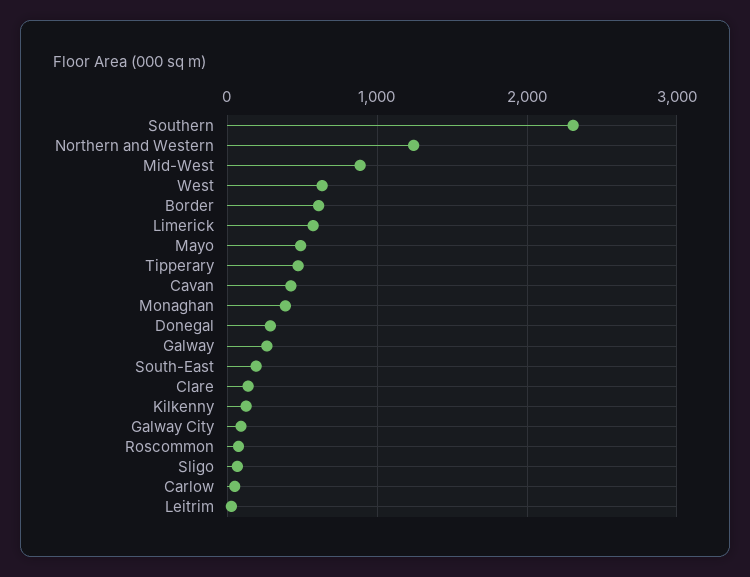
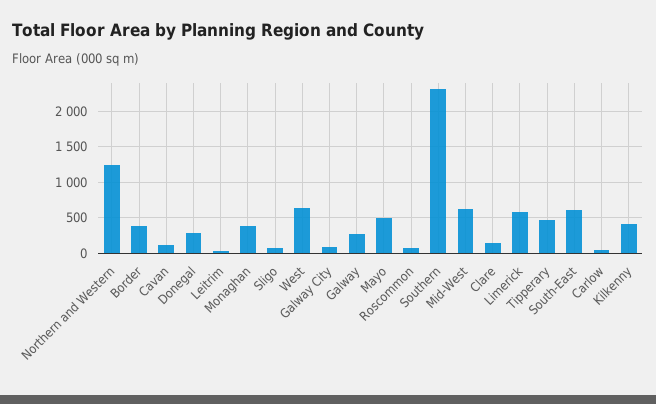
  {
    "Southern": 2300,
    "Northern and Western": 1200,
-   "Mid-West": 900,
+   "Mid-West": 600,
    "West": 600,
-   "Border": 600,
+   "Border": 400,
    "Limerick": 600,
    "Mayo": 500,
    "Tipperary": 500,
-   "Cavan": 400,
+   "Cavan": 100,
    "Monaghan": 400,
    "Donegal": 300,
    "Galway": 300,
-   "South-East": 200,
+   "South-East": 600,
    "Clare": 100,
-   "Kilkenny": 100,
+   "Kilkenny": 400,
    "Galway City": 100,
    "Roscommon": 100,
    "Sligo": 100,
    "Carlow": 100,
    "Leitrim": 0
  }

